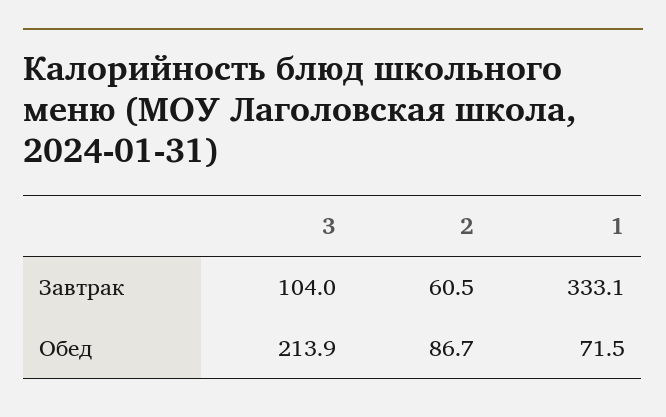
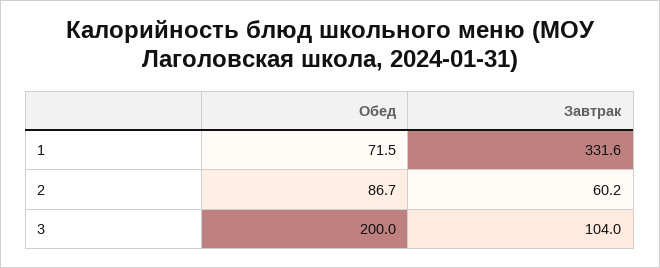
  {
    "3": {
      "Завтрак": 104,
-     "Обед": 213.9
+     "Обед": 200
    },
    "2": {
-     "Завтрак": 60.5,
+     "Завтрак": 60.2,
      "Обед": 86.7
    },
    "1": {
-     "Завтрак": 333.1,
+     "Завтрак": 331.6,
      "Обед": 71.5
    }
  }

